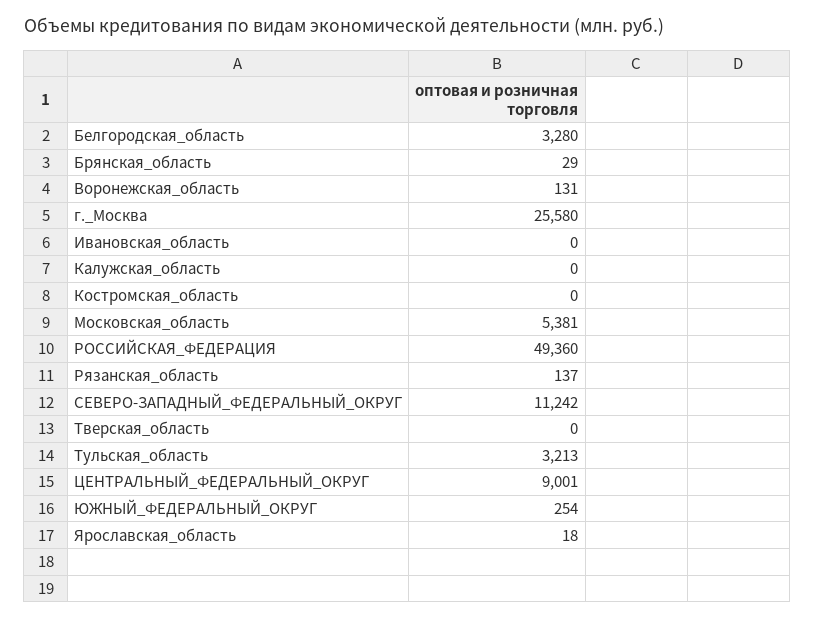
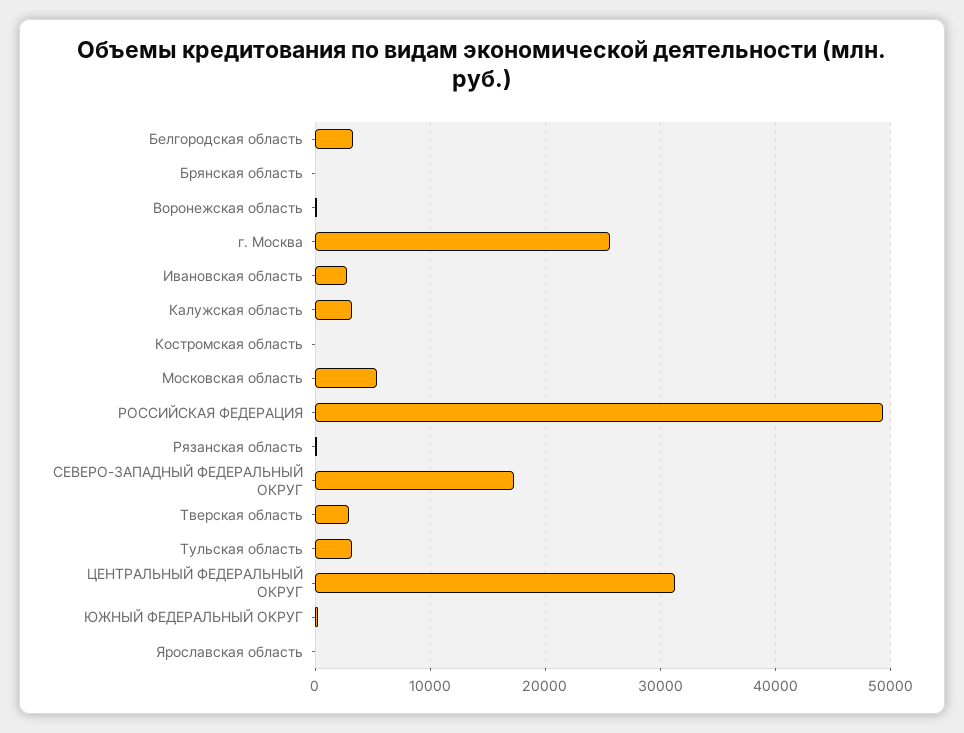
  {
    "Белгородская_область": 3280,
    "Брянская_область": 29,
    "Воронежская_область": 131,
    "г._Москва": 25580,
-   "Ивановская_область": 0,
+   "Ивановская_область": 3000,
-   "Калужская_область": 0,
+   "Калужская_область": 3000,
    "Костромская_область": 0,
    "Московская_область": 5381,
    "РОССИЙСКАЯ_ФЕДЕРАЦИЯ": 49360,
    "Рязанская_область": 137,
-   "СЕВЕРО-ЗАПАДНЫЙ_ФЕДЕРАЛЬНЫЙ_ОКРУГ": 11242,
+   "СЕВЕРО-ЗАПАДНЫЙ_ФЕДЕРАЛЬНЫЙ_ОКРУГ": 17000,
-   "Тверская_область": 0,
+   "Тверская_область": 3000,
    "Тульская_область": 3213,
-   "ЦЕНТРАЛЬНЫЙ_ФЕДЕРАЛЬНЫЙ_ОКРУГ": 9001,
+   "ЦЕНТРАЛЬНЫЙ_ФЕДЕРАЛЬНЫЙ_ОКРУГ": 31000,
    "ЮЖНЫЙ_ФЕДЕРАЛЬНЫЙ_ОКРУГ": 254,
    "Ярославская_область": 18
  }

